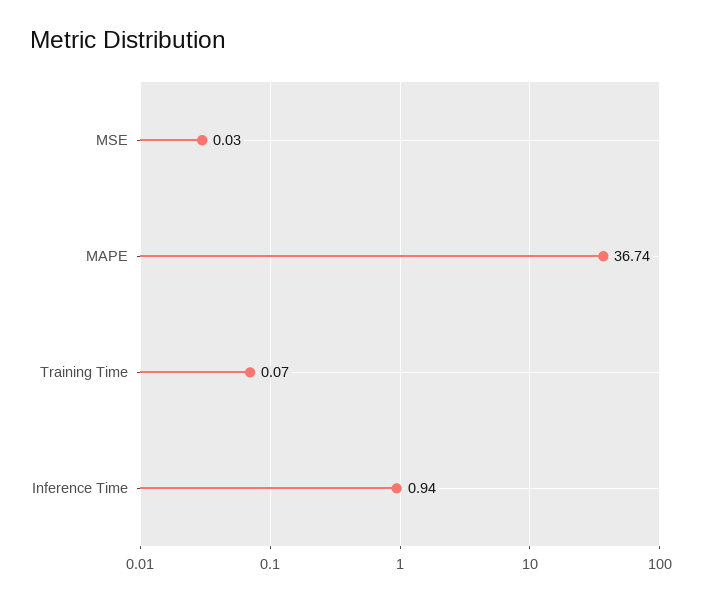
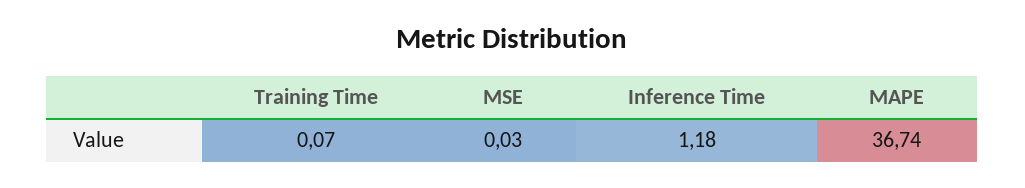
  {
    "MSE": 0.03,
    "MAPE": 36.74,
    "Training Time": 0.07,
-   "Inference Time": 0.94
+   "Inference Time": 1.18
  }

